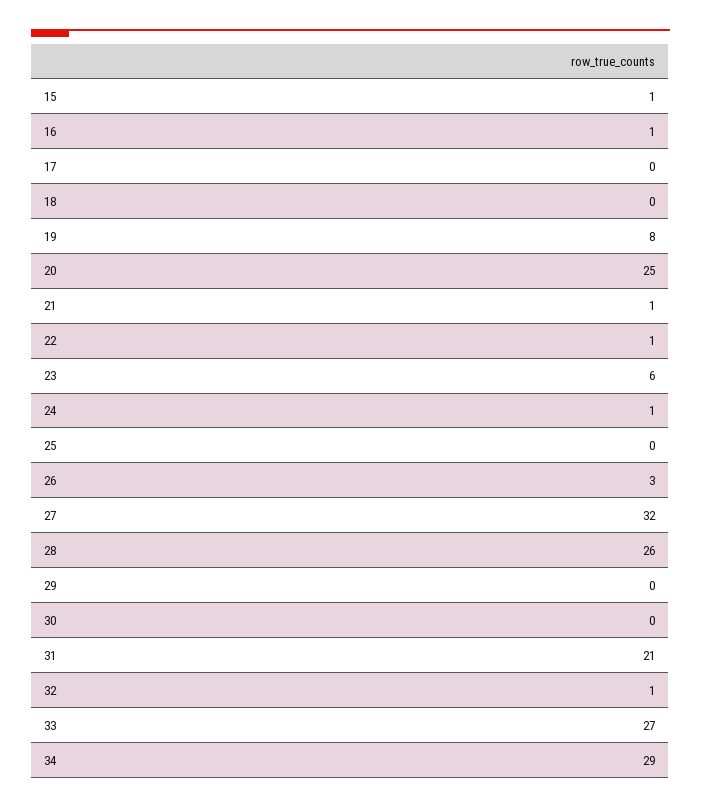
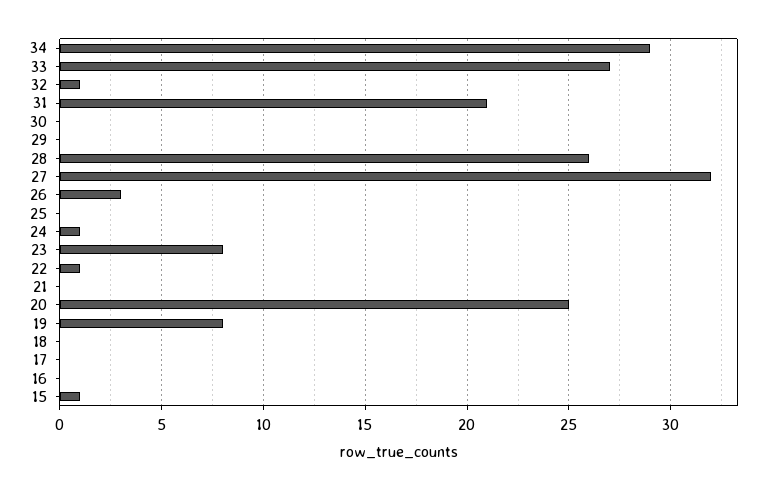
  {
    "15": 1,
-   "16": 1,
+   "16": 0,
    "17": 0,
    "18": 0,
    "19": 8,
    "20": 25,
-   "21": 1,
+   "21": 0,
    "22": 1,
-   "23": 6,
+   "23": 8,
    "24": 1,
    "25": 0,
    "26": 3,
    "27": 32,
    "28": 26,
    "29": 0,
    "30": 0,
    "31": 21,
    "32": 1,
    "33": 27,
    "34": 29
  }

